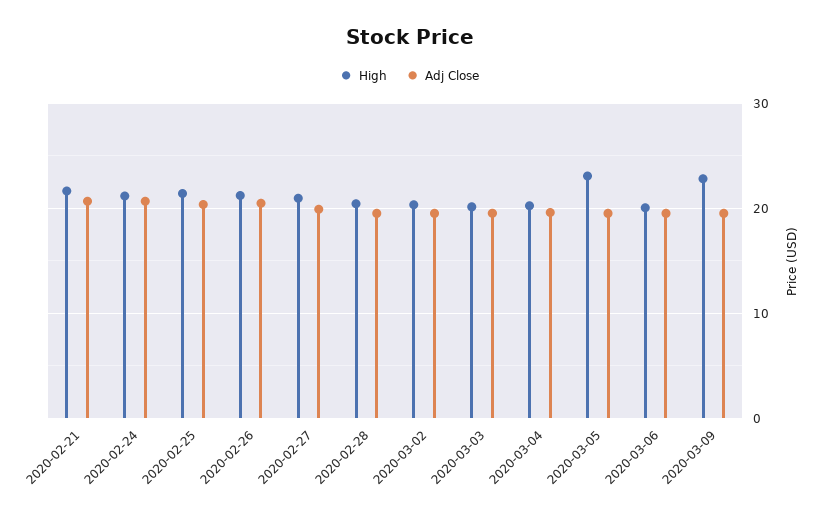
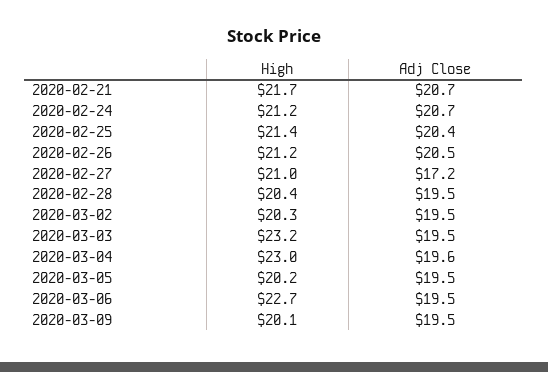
  {
    "High": {
      "2020-02-21": 21.7,
      "2020-02-24": 21.2,
      "2020-02-25": 21.4,
      "2020-02-26": 21.2,
      "2020-02-27": 21,
      "2020-02-28": 20.4,
      "2020-03-02": 20.3,
-     "2020-03-03": 20,
+     "2020-03-03": 23.2,
-     "2020-03-04": 20,
+     "2020-03-04": 23,
-     "2020-03-05": 23,
+     "2020-03-05": 20.2,
-     "2020-03-06": 20,
+     "2020-03-06": 22.7,
-     "2020-03-09": 23
+     "2020-03-09": 20.1
    },
    "Adj Close": {
      "2020-02-21": 20.7,
      "2020-02-24": 20.7,
      "2020-02-25": 20.4,
      "2020-02-26": 20.5,
-     "2020-02-27": 20,
+     "2020-02-27": 17.2,
      "2020-02-28": 19.5,
      "2020-03-02": 19.5,
      "2020-03-03": 19.5,
      "2020-03-04": 19.6,
      "2020-03-05": 19.5,
      "2020-03-06": 19.5,
      "2020-03-09": 19.5
    }
  }

